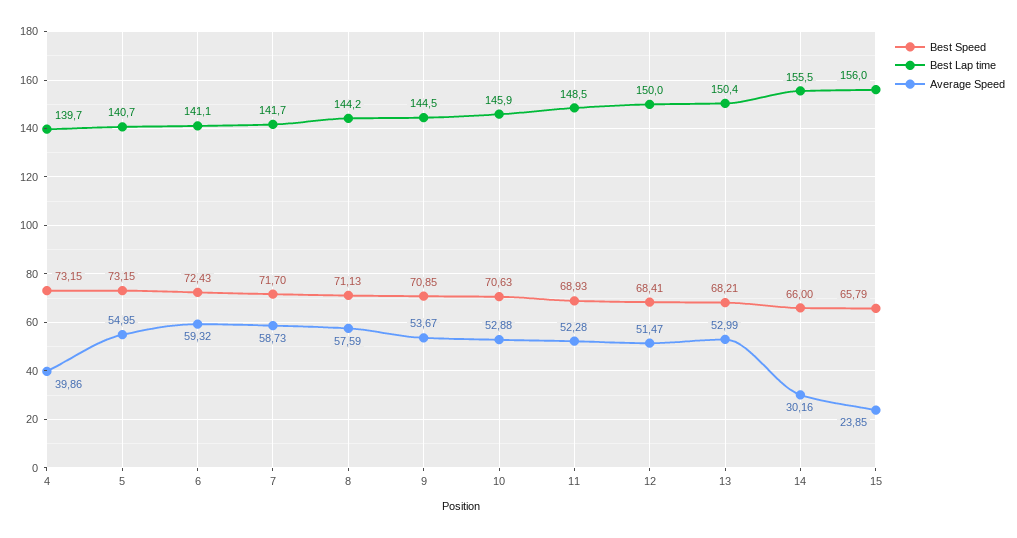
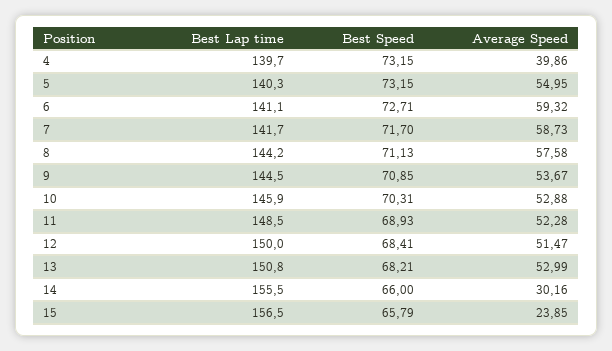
  {
    "Best Speed": {
      "4": 73.15,
      "5": 73.15,
-     "6": 72.43,
+     "6": 72.71,
      "7": 71.7,
      "8": 71.13,
      "9": 70.85,
-     "10": 70.63,
+     "10": 70.31,
      "11": 68.93,
      "12": 68.41,
      "13": 68.21,
      "14": 66,
      "15": 65.79
    },
    "Best Lap time": {
      "4": 139.7,
-     "5": 140.7,
+     "5": 140.3,
      "6": 141.1,
      "7": 141.7,
      "8": 144.2,
      "9": 144.5,
      "10": 145.9,
      "11": 148.5,
      "12": 150,
-     "13": 150.4,
+     "13": 150.8,
      "14": 155.5,
-     "15": 156
+     "15": 156.5
    },
    "Average Speed": {
      "4": 39.86,
      "5": 54.95,
      "6": 59.32,
      "7": 58.73,
-     "8": 57.59,
+     "8": 57.58,
      "9": 53.67,
      "10": 52.88,
      "11": 52.28,
      "12": 51.47,
      "13": 52.99,
      "14": 30.16,
      "15": 23.85
    }
  }

